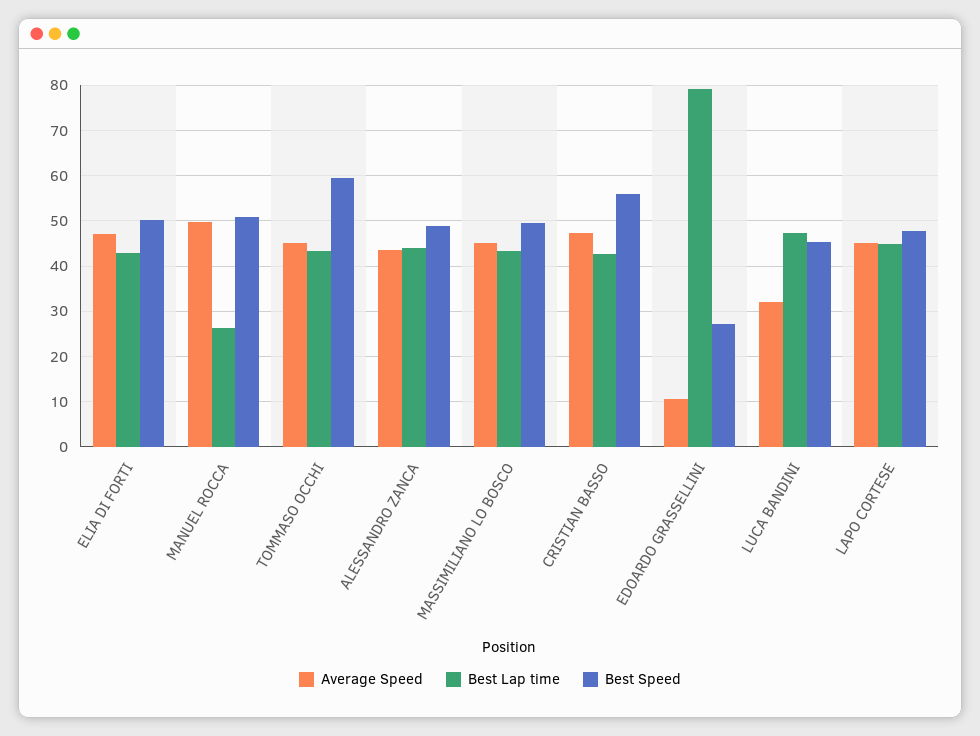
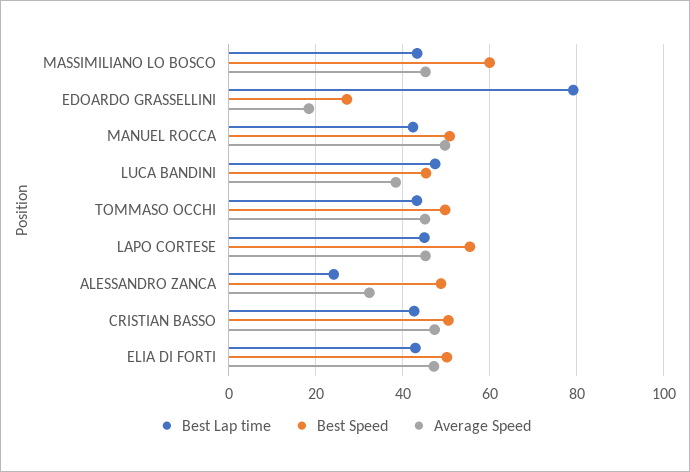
  {
    "Average Speed": {
      "ELIA DI FORTI": 48,
      "MANUEL ROCCA": 50,
      "TOMMASO OCCHI": 46,
-     "ALESSANDRO ZANCA": 44,
+     "ALESSANDRO ZANCA": 32,
      "MASSIMILIANO LO BOSCO": 46,
      "CRISTIAN BASSO": 48,
-     "EDOARDO GRASSELLINI": 10,
+     "EDOARDO GRASSELLINI": 18,
-     "LUCA BANDINI": 32,
+     "LUCA BANDINI": 38,
      "LAPO CORTESE": 46
    },
    "Best Lap time": {
      "ELIA DI FORTI": 42,
-     "MANUEL ROCCA": 26,
+     "MANUEL ROCCA": 42,
      "TOMMASO OCCHI": 44,
-     "ALESSANDRO ZANCA": 44,
+     "ALESSANDRO ZANCA": 24,
      "MASSIMILIANO LO BOSCO": 44,
      "CRISTIAN BASSO": 42,
      "EDOARDO GRASSELLINI": 80,
      "LUCA BANDINI": 48,
      "LAPO CORTESE": 44
    },
    "Best Speed": {
      "ELIA DI FORTI": 50,
      "MANUEL ROCCA": 50,
-     "TOMMASO OCCHI": 60,
+     "TOMMASO OCCHI": 50,
      "ALESSANDRO ZANCA": 48,
-     "MASSIMILIANO LO BOSCO": 50,
+     "MASSIMILIANO LO BOSCO": 60,
-     "CRISTIAN BASSO": 56,
+     "CRISTIAN BASSO": 50,
      "EDOARDO GRASSELLINI": 28,
      "LUCA BANDINI": 46,
-     "LAPO CORTESE": 48
+     "LAPO CORTESE": 56
    }
  }

